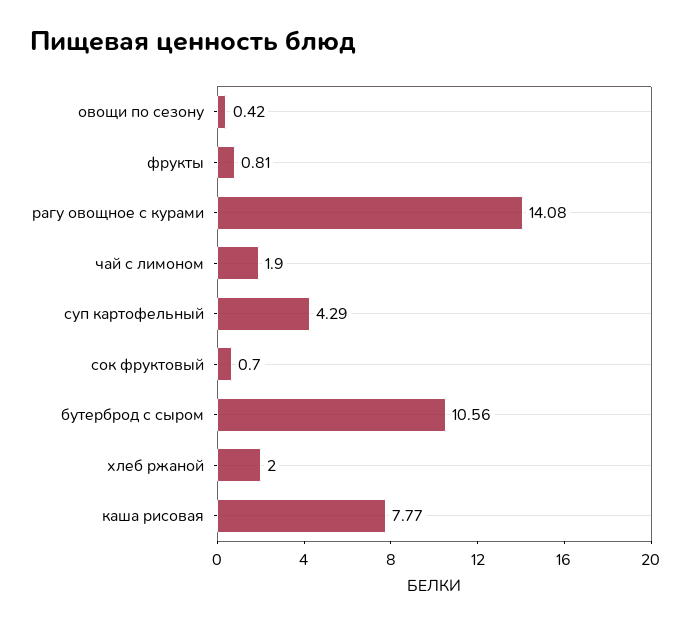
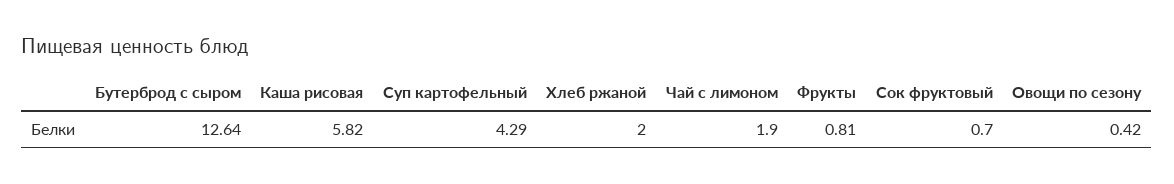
  {
    "овощи по сезону": 0.42,
    "фрукты": 0.81,
-   "рагу овощное с курами": 14.08,
    "чай с лимоном": 1.9,
    "суп картофельный": 4.29,
    "сок фруктовый": 0.7,
-   "бутерброд с сыром": 10.56,
+   "бутерброд с сыром": 12.64,
    "хлеб ржаной": 2,
-   "каша рисовая": 7.77
+   "каша рисовая": 5.82
  }

